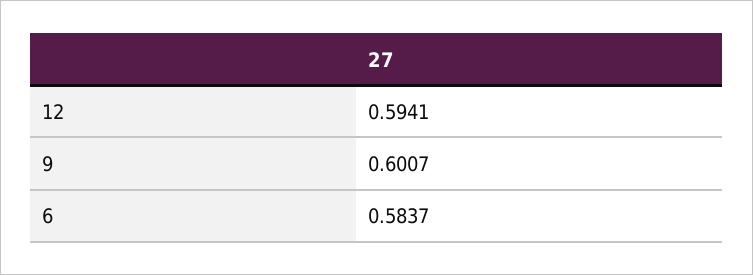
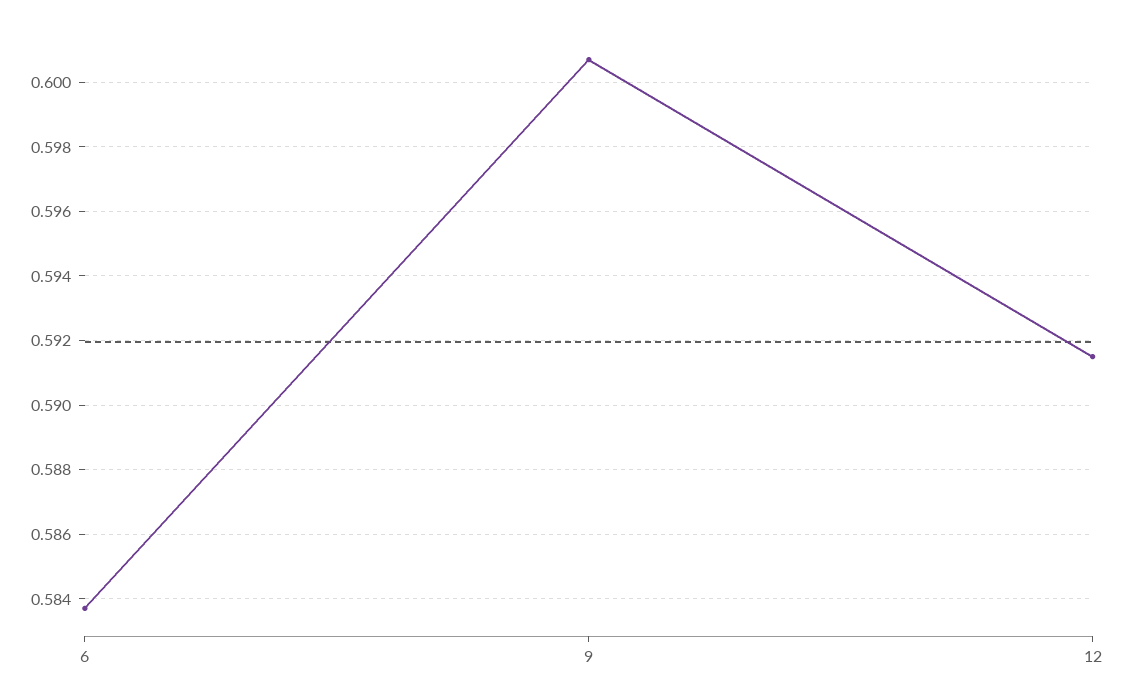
  {
-   "12": 0.5941,
+   "12": 0.5915,
    "9": 0.6007,
    "6": 0.5837
  }

